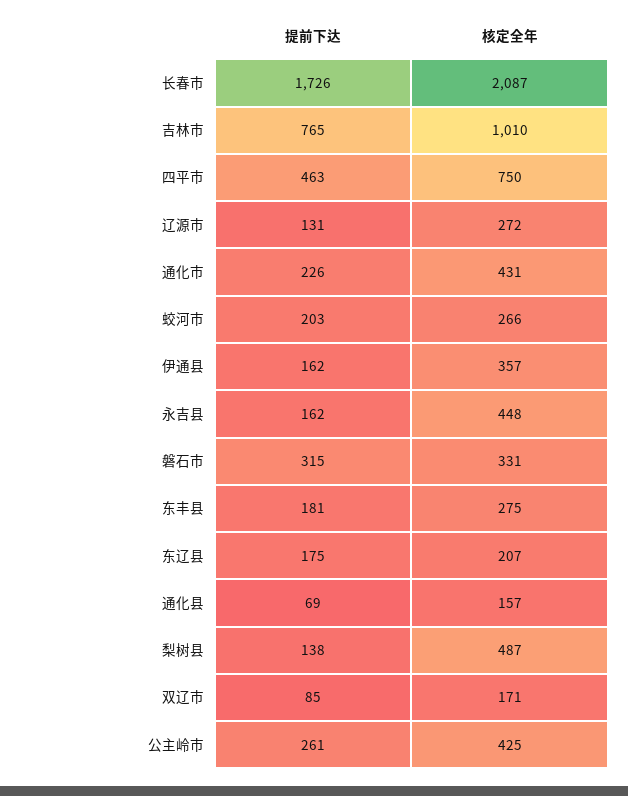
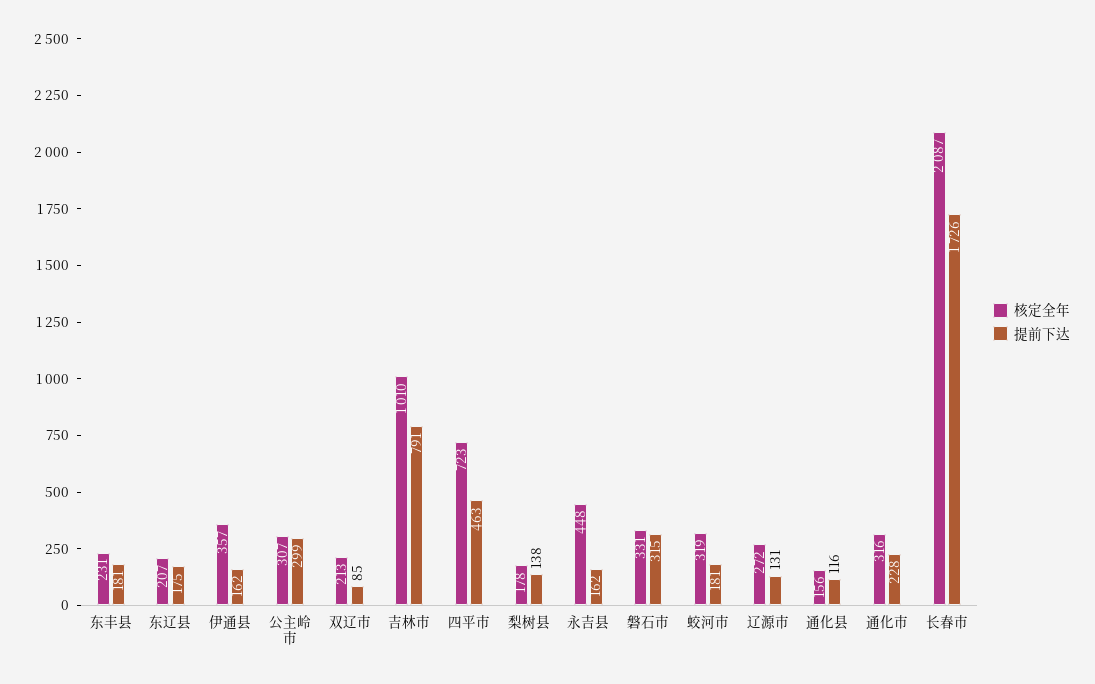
  {
    "提前下达": {
      "长春市": 1726,
-     "吉林市": 765,
+     "吉林市": 791,
      "四平市": 463,
      "辽源市": 131,
-     "通化市": 226,
+     "通化市": 228,
-     "蛟河市": 203,
+     "蛟河市": 181,
      "伊通县": 162,
      "永吉县": 162,
      "磐石市": 315,
      "东丰县": 181,
      "东辽县": 175,
-     "通化县": 69,
+     "通化县": 116,
      "梨树县": 138,
      "双辽市": 85,
-     "公主岭市": 261
+     "公主岭市": 299
    },
    "核定全年": {
      "长春市": 2087,
      "吉林市": 1010,
-     "四平市": 750,
+     "四平市": 723,
      "辽源市": 272,
-     "通化市": 431,
+     "通化市": 316,
-     "蛟河市": 266,
+     "蛟河市": 319,
      "伊通县": 357,
      "永吉县": 448,
      "磐石市": 331,
-     "东丰县": 275,
+     "东丰县": 231,
      "东辽县": 207,
-     "通化县": 157,
+     "通化县": 156,
-     "梨树县": 487,
+     "梨树县": 178,
-     "双辽市": 171,
+     "双辽市": 213,
-     "公主岭市": 425
+     "公主岭市": 307
    }
  }

